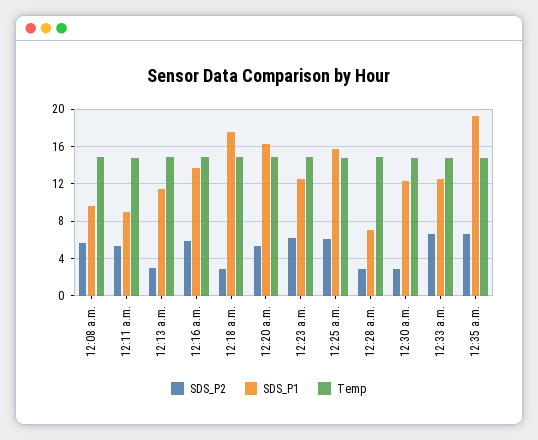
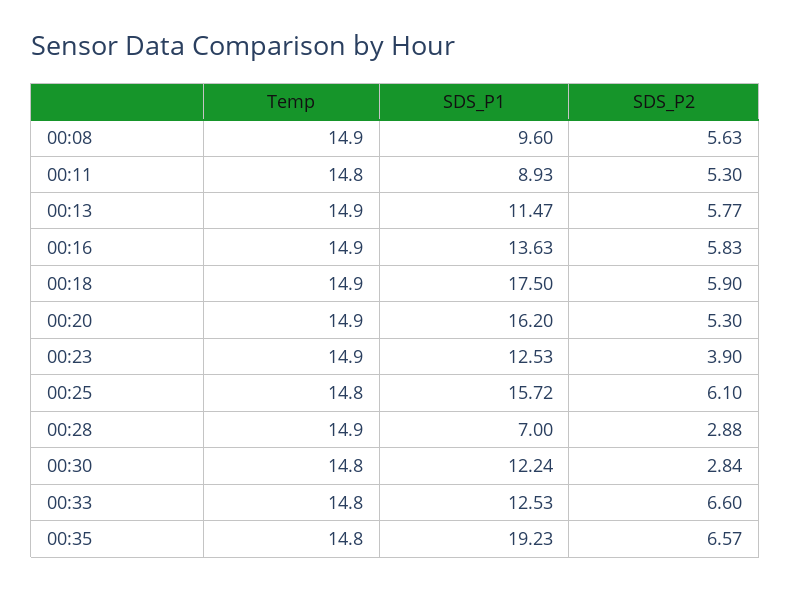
  {
    "SDS_P2": {
      "12:08 a.m.": 5.63,
      "12:11 a.m.": 5.3,
-     "12:13 a.m.": 3,
+     "12:13 a.m.": 5.77,
      "12:16 a.m.": 5.83,
-     "12:18 a.m.": 3,
+     "12:18 a.m.": 5.9,
      "12:20 a.m.": 5.3,
-     "12:23 a.m.": 6,
+     "12:23 a.m.": 3.9,
      "12:25 a.m.": 6.1,
      "12:28 a.m.": 2.88,
      "12:30 a.m.": 2.84,
      "12:33 a.m.": 6.6,
      "12:35 a.m.": 6.57
    },
    "SDS_P1": {
      "12:08 a.m.": 9.6,
      "12:11 a.m.": 8.93,
      "12:13 a.m.": 11.47,
      "12:16 a.m.": 13.63,
      "12:18 a.m.": 17.5,
      "12:20 a.m.": 16.2,
      "12:23 a.m.": 12.53,
      "12:25 a.m.": 15.72,
      "12:28 a.m.": 7,
      "12:30 a.m.": 12.24,
      "12:33 a.m.": 12.53,
      "12:35 a.m.": 19.23
    },
    "Temp": {
      "12:08 a.m.": 14.9,
      "12:11 a.m.": 14.8,
      "12:13 a.m.": 14.9,
      "12:16 a.m.": 14.9,
      "12:18 a.m.": 14.9,
      "12:20 a.m.": 14.9,
      "12:23 a.m.": 14.9,
      "12:25 a.m.": 14.8,
      "12:28 a.m.": 14.9,
      "12:30 a.m.": 14.8,
      "12:33 a.m.": 14.8,
      "12:35 a.m.": 14.8
    }
  }

